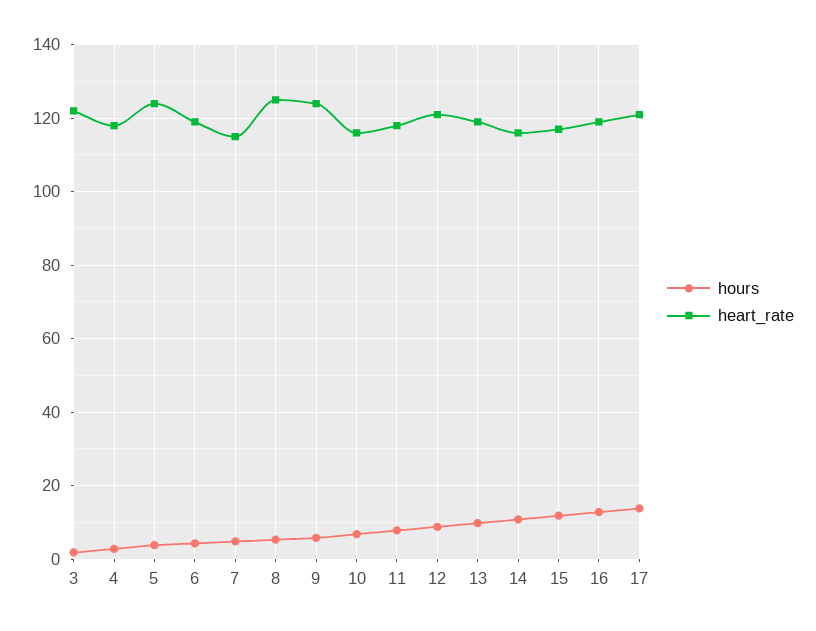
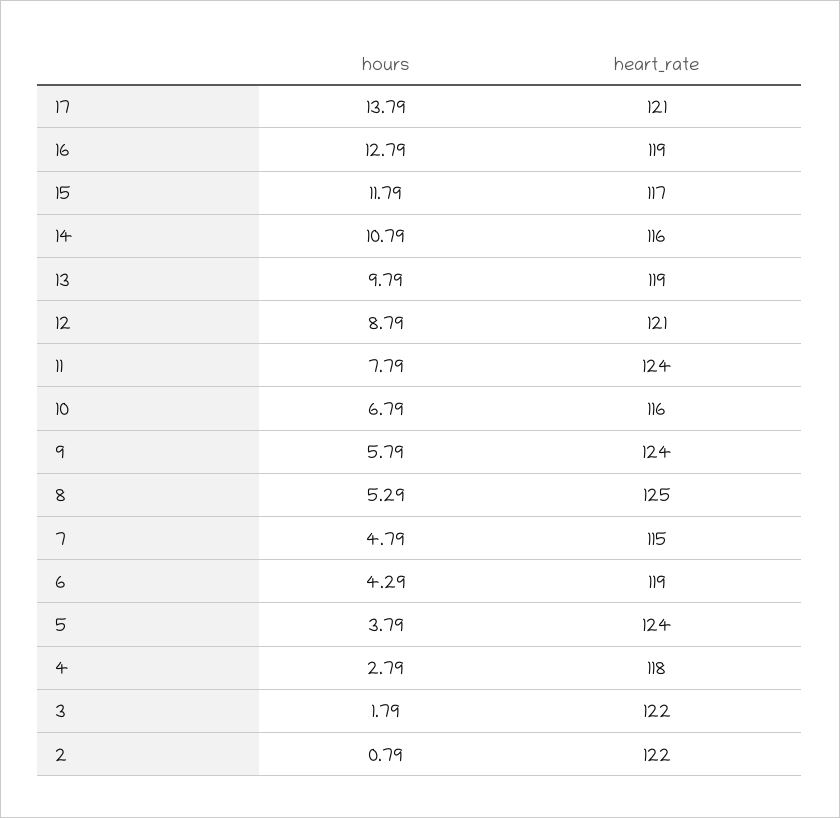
  {
    "hours": {
      "3": 1.79,
      "4": 2.79,
      "5": 3.79,
      "6": 4.29,
      "7": 4.79,
      "8": 5.29,
      "9": 5.79,
      "10": 6.79,
      "11": 7.79,
      "12": 8.79,
      "13": 9.79,
      "14": 10.79,
      "15": 11.79,
      "16": 12.79,
-     "17": 13.79
+     "17": 13.79,
+     "2": 0.79
    },
    "heart_rate": {
      "3": 122,
      "4": 118,
      "5": 124,
      "6": 119,
      "7": 115,
      "8": 125,
      "9": 124,
      "10": 116,
-     "11": 118,
+     "11": 124,
      "12": 121,
      "13": 119,
      "14": 116,
      "15": 117,
      "16": 119,
-     "17": 121
+     "17": 121,
+     "2": 122
    }
  }

